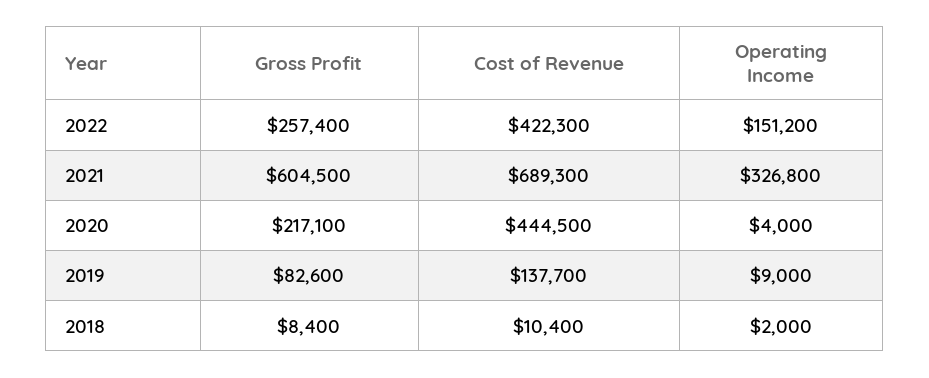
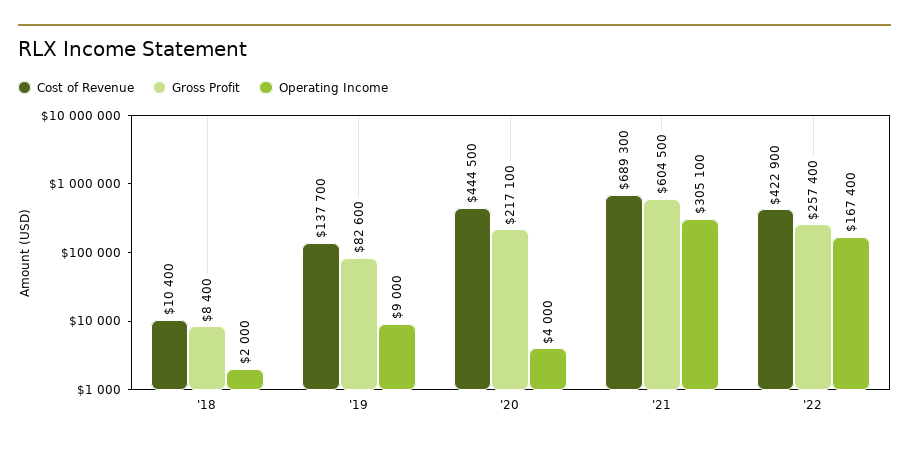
  {
    "Gross Profit": {
      "2022": 257400,
      "2021": 604500,
      "2020": 217100,
      "2019": 82600,
      "2018": 8400
    },
    "Cost of Revenue": {
-     "2022": 422300,
+     "2022": 422900,
      "2021": 689300,
      "2020": 444500,
      "2019": 137700,
      "2018": 10400
    },
    "Operating Income": {
-     "2022": 151200,
+     "2022": 167400,
-     "2021": 326800,
+     "2021": 305100,
      "2020": 4000,
      "2019": 9000,
      "2018": 2000
    }
  }

